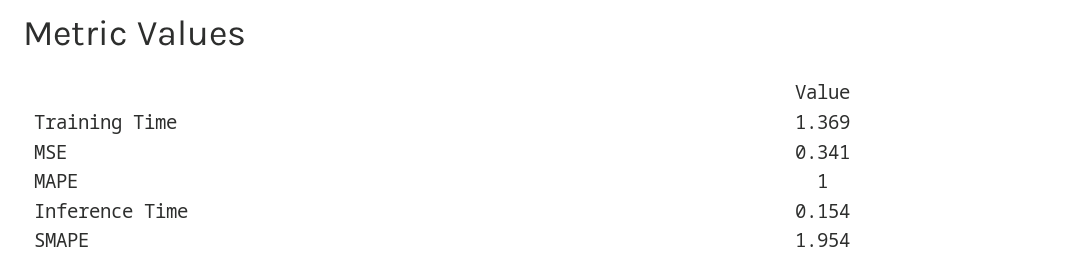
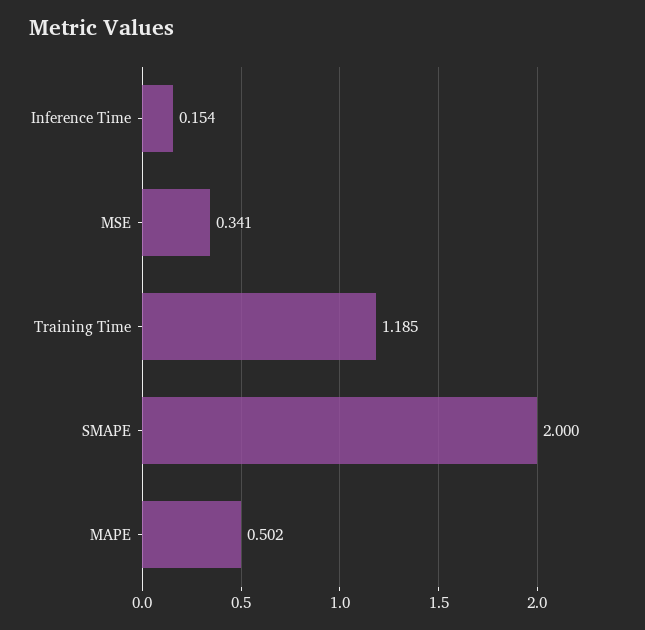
  {
-   "Training Time": 1.369,
+   "Training Time": 1.185,
    "MSE": 0.341,
-   "MAPE": 1,
+   "MAPE": 0.502,
    "Inference Time": 0.154,
-   "SMAPE": 1.954
+   "SMAPE": 2
  }

